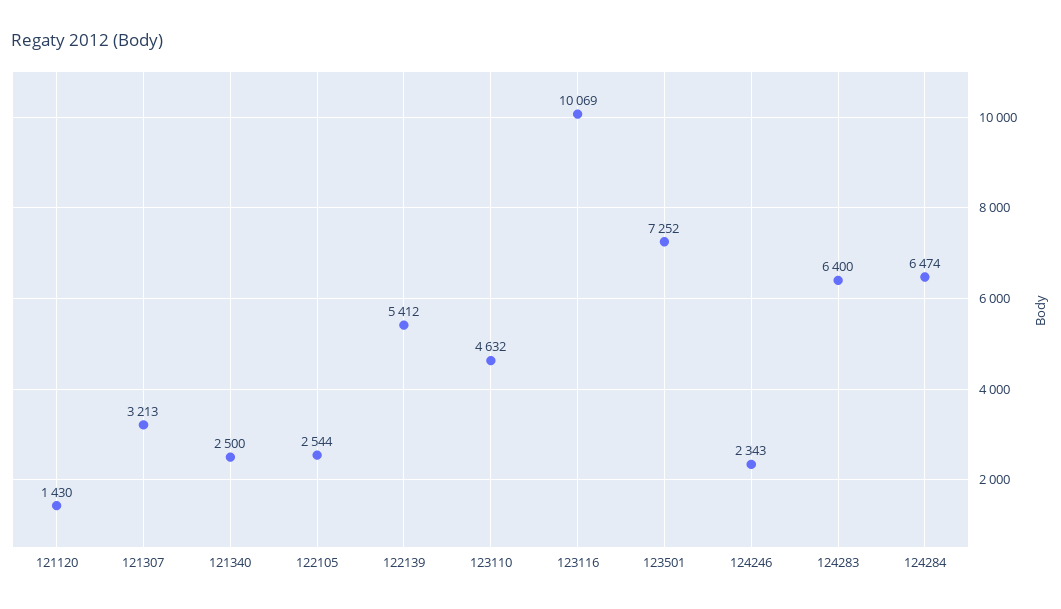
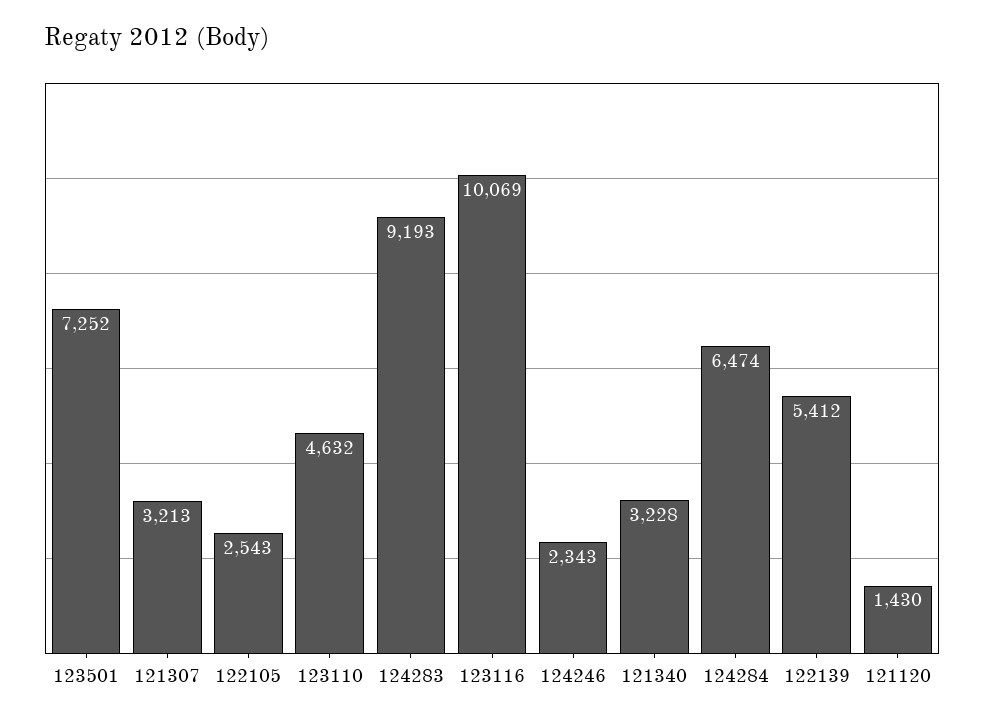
  {
    "121120": 1430,
    "121307": 3213,
-   "121340": 2500,
+   "121340": 3228,
-   "122105": 2544,
+   "122105": 2543,
    "122139": 5412,
    "123110": 4632,
    "123116": 10069,
    "123501": 7252,
    "124246": 2343,
-   "124283": 6400,
+   "124283": 9193,
    "124284": 6474
  }

